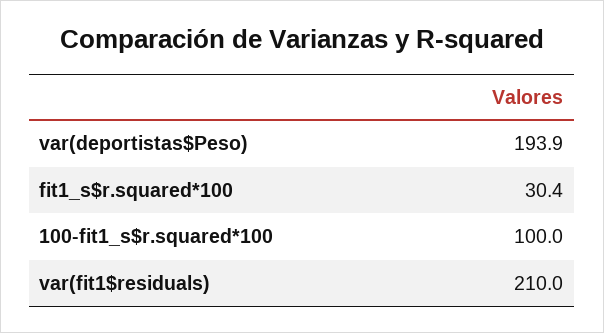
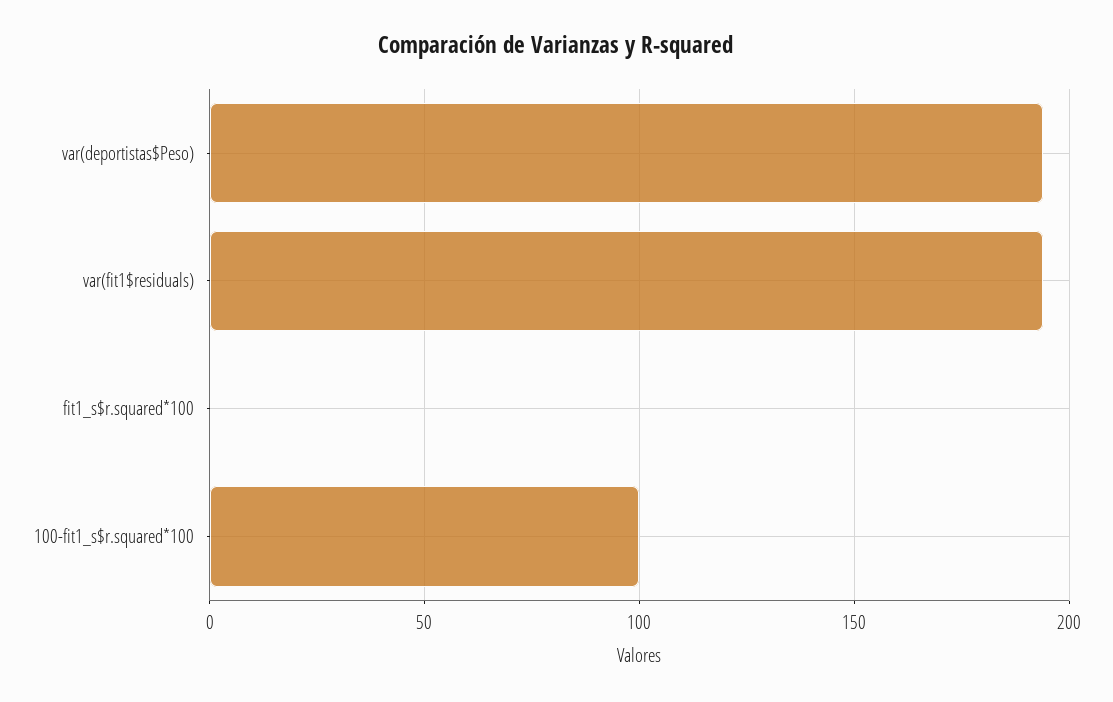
  {
    "var(deportistas$Peso)": 193.9,
-   "fit1_s$r.squared*100": 30.4,
+   "fit1_s$r.squared*100": 0,
    "100-fit1_s$r.squared*100": 100,
-   "var(fit1$residuals)": 210
+   "var(fit1$residuals)": 195
  }

